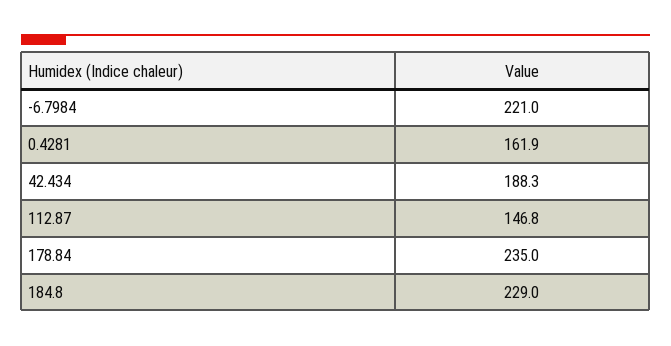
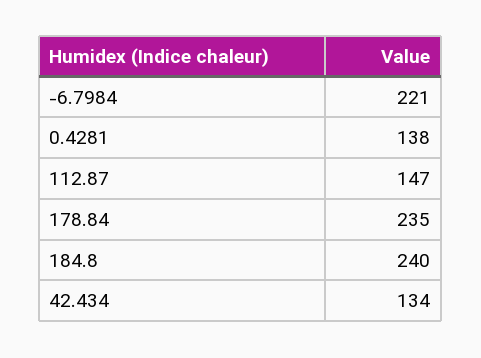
  {
    "-6.7984": 221,
-   "0.4281": 161.9,
+   "0.4281": 138,
-   "42.434": 188.3,
+   "42.434": 134,
    "112.87": 146.8,
    "178.84": 235,
-   "184.8": 229
+   "184.8": 240
  }

